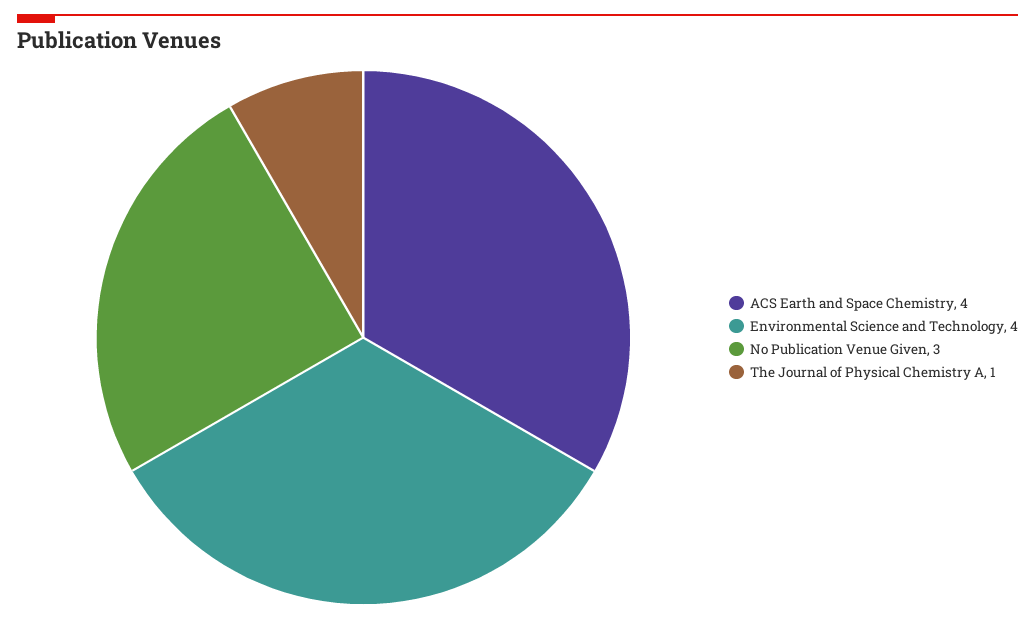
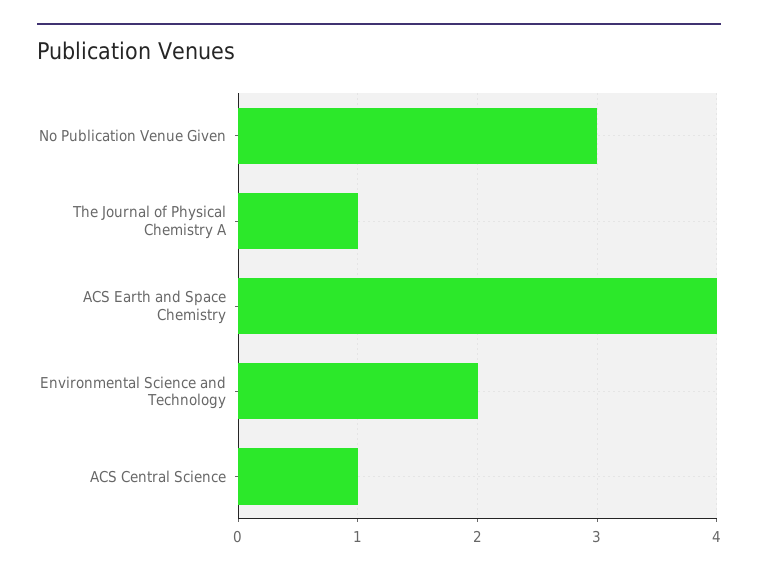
  {
    "ACS Earth and Space Chemistry": 4,
-   "Environmental Science and Technology": 4,
+   "Environmental Science and Technology": 2,
    "No Publication Venue Given": 3,
-   "The Journal of Physical Chemistry A": 1
+   "The Journal of Physical Chemistry A": 1,
+   "ACS Central Science": 1
  }

